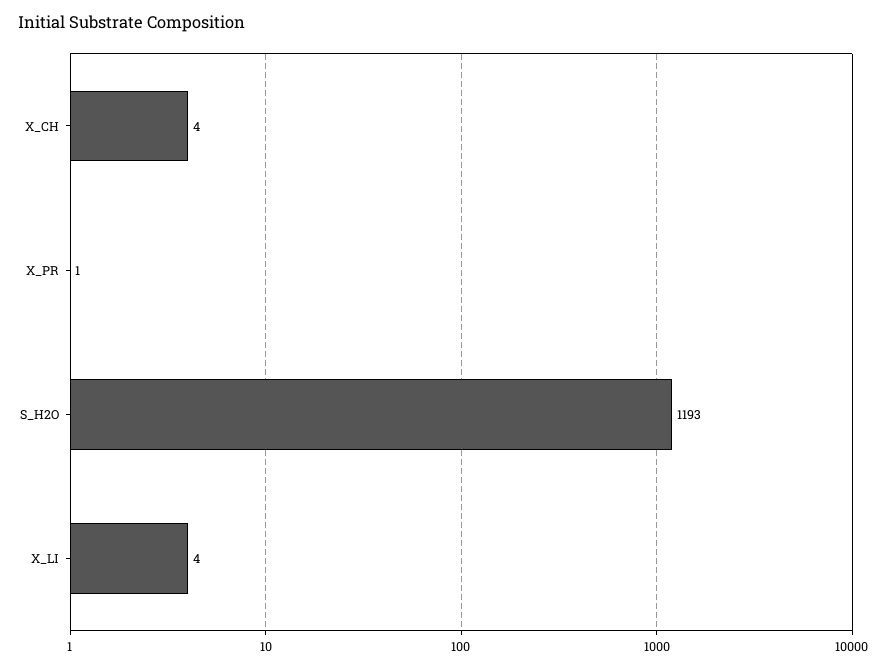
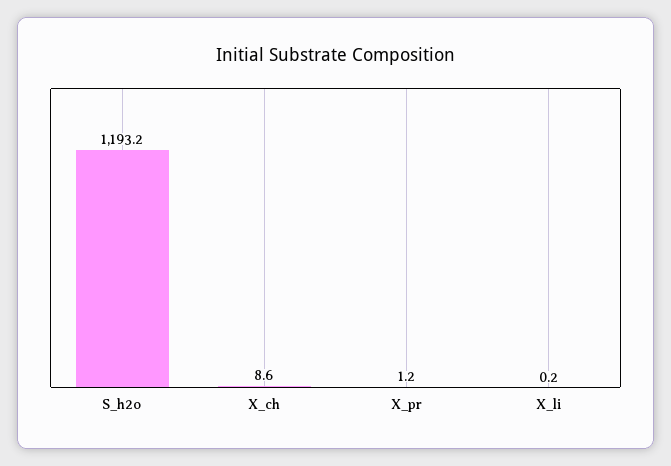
  {
-   "X_CH": 4,
+   "X_CH": 8.6,
    "X_PR": 1.2,
    "S_H2O": 1193.2,
-   "X_LI": 4
+   "X_LI": 0.2
  }

